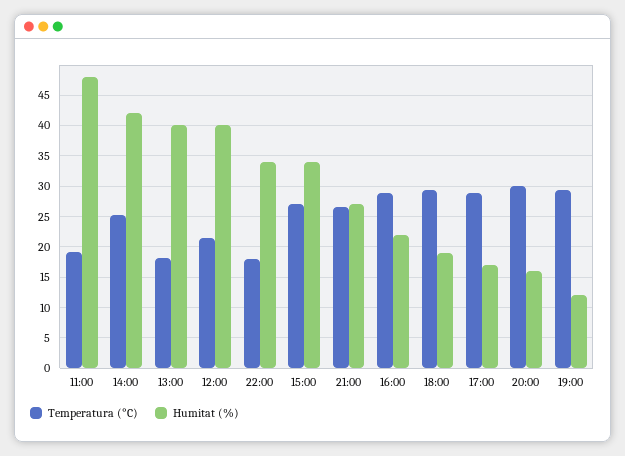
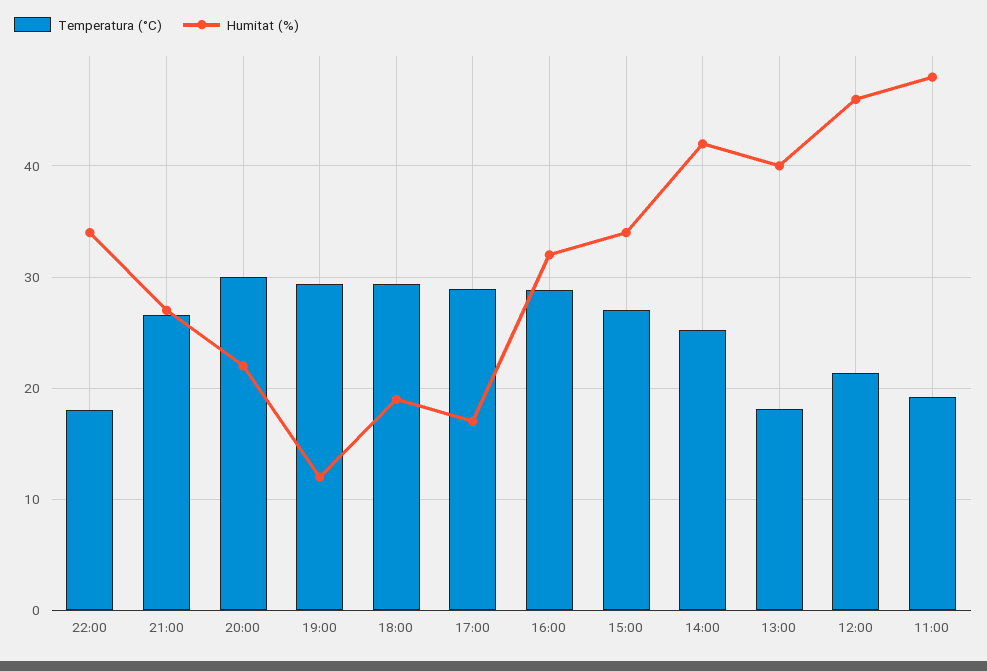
  {
    "Temperatura (°C)": {
      "11:00": 19,
      "14:00": 25,
      "13:00": 18,
      "12:00": 21,
      "22:00": 18,
      "15:00": 27,
      "21:00": 27,
      "16:00": 29,
      "18:00": 29,
      "17:00": 29,
      "20:00": 30,
      "19:00": 29
    },
    "Humitat (%)": {
      "11:00": 48,
      "14:00": 42,
      "13:00": 40,
-     "12:00": 40,
+     "12:00": 46,
      "22:00": 34,
      "15:00": 34,
      "21:00": 27,
-     "16:00": 22,
+     "16:00": 32,
      "18:00": 19,
      "17:00": 17,
-     "20:00": 16,
+     "20:00": 22,
      "19:00": 12
    }
  }

